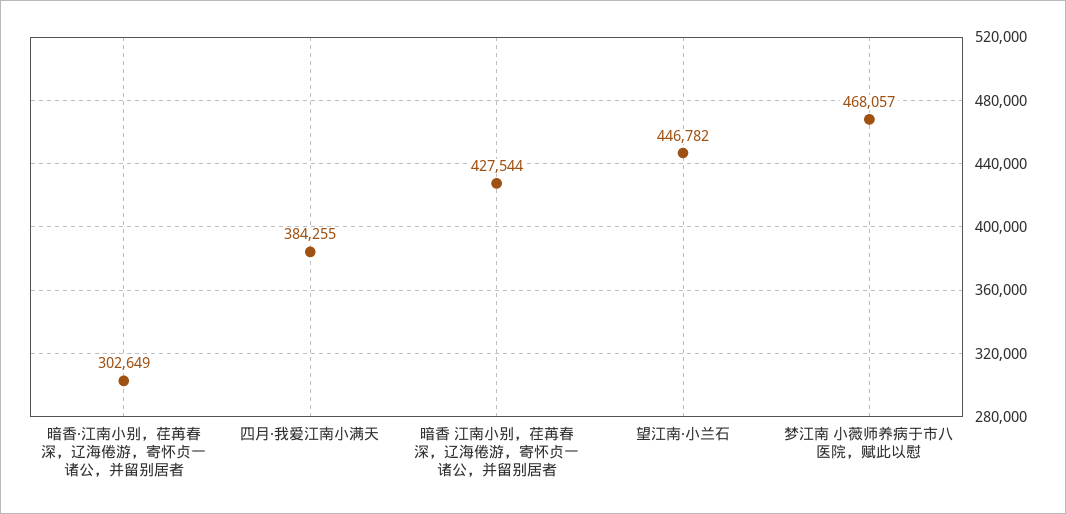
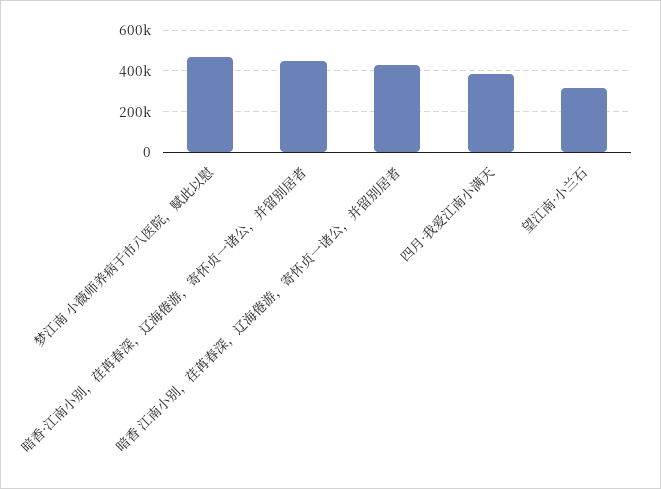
  {
-   "暗香·江南小别，荏苒春深，辽海倦游，寄怀贞一诸公，并留别居者": 302649,
+   "暗香·江南小别，荏苒春深，辽海倦游，寄怀贞一诸公，并留别居者": 450000,
    "四月·我爱江南小满天": 384255,
    "暗香 江南小别，荏苒春深，辽海倦游，寄怀贞一诸公，并留别居者": 427544,
-   "望江南·小兰石": 446782,
+   "望江南·小兰石": 300000,
    "梦江南 小薇师养病于市八医院，赋此以慰": 468057
  }

